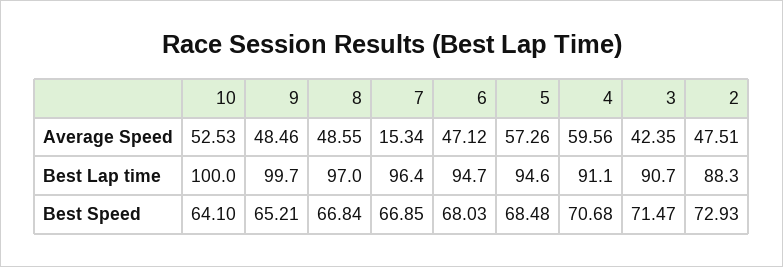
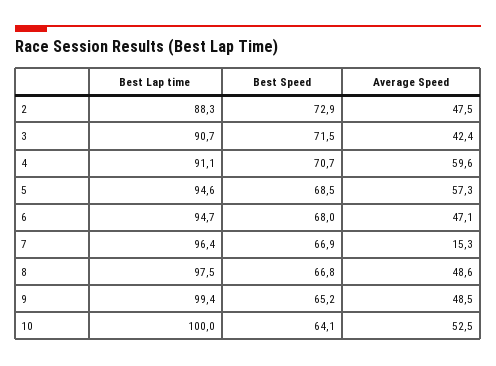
  {
    "10": {
      "Average Speed": 52.53,
      "Best Lap time": 100,
      "Best Speed": 64.1
    },
    "9": {
      "Average Speed": 48.46,
-     "Best Lap time": 99.7,
+     "Best Lap time": 99.4,
      "Best Speed": 65.21
    },
    "8": {
      "Average Speed": 48.55,
-     "Best Lap time": 97,
+     "Best Lap time": 97.5,
      "Best Speed": 66.84
    },
    "7": {
      "Average Speed": 15.34,
      "Best Lap time": 96.4,
      "Best Speed": 66.85
    },
    "6": {
      "Average Speed": 47.12,
      "Best Lap time": 94.7,
      "Best Speed": 68.03
    },
    "5": {
      "Average Speed": 57.26,
      "Best Lap time": 94.6,
      "Best Speed": 68.48
    },
    "4": {
      "Average Speed": 59.56,
      "Best Lap time": 91.1,
      "Best Speed": 70.68
    },
    "3": {
      "Average Speed": 42.35,
      "Best Lap time": 90.7,
      "Best Speed": 71.47
    },
    "2": {
      "Average Speed": 47.51,
      "Best Lap time": 88.3,
      "Best Speed": 72.93
    }
  }

